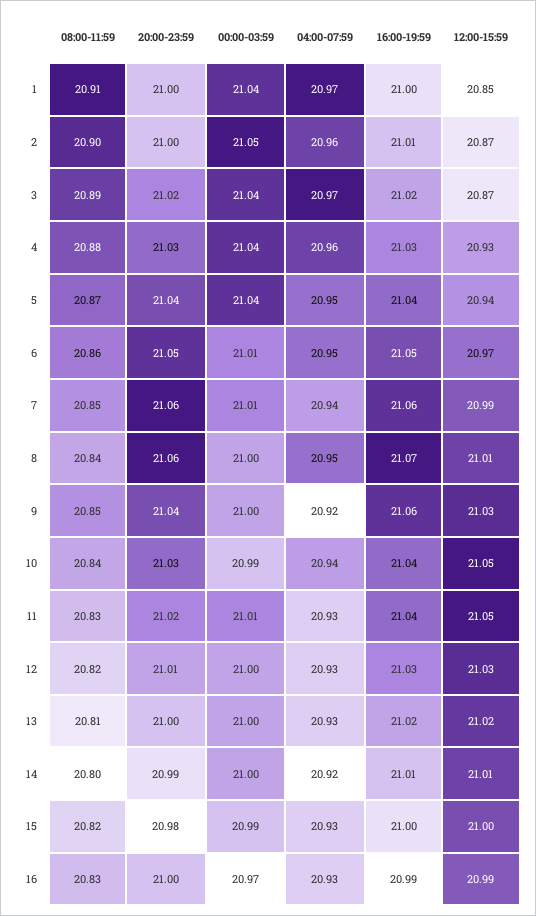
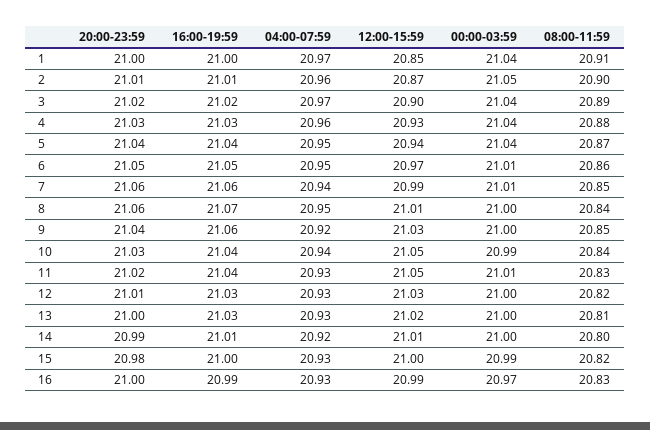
  {
    "08:00-11:59": {
      "1": 20.91,
      "2": 20.9,
      "3": 20.89,
      "4": 20.88,
      "5": 20.87,
      "6": 20.86,
      "7": 20.85,
      "8": 20.84,
      "9": 20.85,
      "10": 20.84,
      "11": 20.83,
      "12": 20.82,
      "13": 20.81,
      "14": 20.8,
      "15": 20.82,
      "16": 20.83
    },
    "20:00-23:59": {
      "1": 21,
-     "2": 21,
+     "2": 21.01,
      "3": 21.02,
      "4": 21.03,
      "5": 21.04,
      "6": 21.05,
      "7": 21.06,
      "8": 21.06,
      "9": 21.04,
      "10": 21.03,
      "11": 21.02,
      "12": 21.01,
      "13": 21,
      "14": 20.99,
      "15": 20.98,
      "16": 21
    },
    "00:00-03:59": {
      "1": 21.04,
      "2": 21.05,
      "3": 21.04,
      "4": 21.04,
      "5": 21.04,
      "6": 21.01,
      "7": 21.01,
      "8": 21,
      "9": 21,
      "10": 20.99,
      "11": 21.01,
      "12": 21,
      "13": 21,
      "14": 21,
      "15": 20.99,
      "16": 20.97
    },
    "04:00-07:59": {
      "1": 20.97,
      "2": 20.96,
      "3": 20.97,
      "4": 20.96,
      "5": 20.95,
      "6": 20.95,
      "7": 20.94,
      "8": 20.95,
      "9": 20.92,
      "10": 20.94,
      "11": 20.93,
      "12": 20.93,
      "13": 20.93,
      "14": 20.92,
      "15": 20.93,
      "16": 20.93
    },
    "16:00-19:59": {
      "1": 21,
      "2": 21.01,
      "3": 21.02,
      "4": 21.03,
      "5": 21.04,
      "6": 21.05,
      "7": 21.06,
      "8": 21.07,
      "9": 21.06,
      "10": 21.04,
      "11": 21.04,
      "12": 21.03,
-     "13": 21.02,
+     "13": 21.03,
      "14": 21.01,
      "15": 21,
      "16": 20.99
    },
    "12:00-15:59": {
      "1": 20.85,
      "2": 20.87,
-     "3": 20.87,
+     "3": 20.9,
      "4": 20.93,
      "5": 20.94,
      "6": 20.97,
      "7": 20.99,
      "8": 21.01,
      "9": 21.03,
      "10": 21.05,
      "11": 21.05,
      "12": 21.03,
      "13": 21.02,
      "14": 21.01,
      "15": 21,
      "16": 20.99
    }
  }

